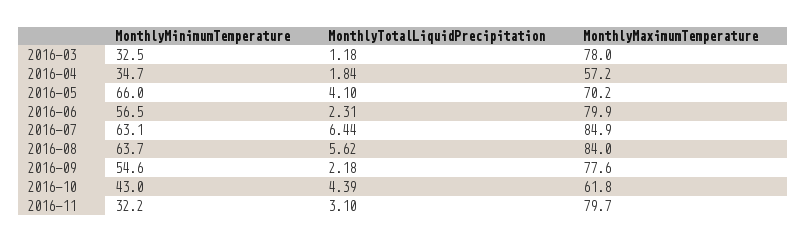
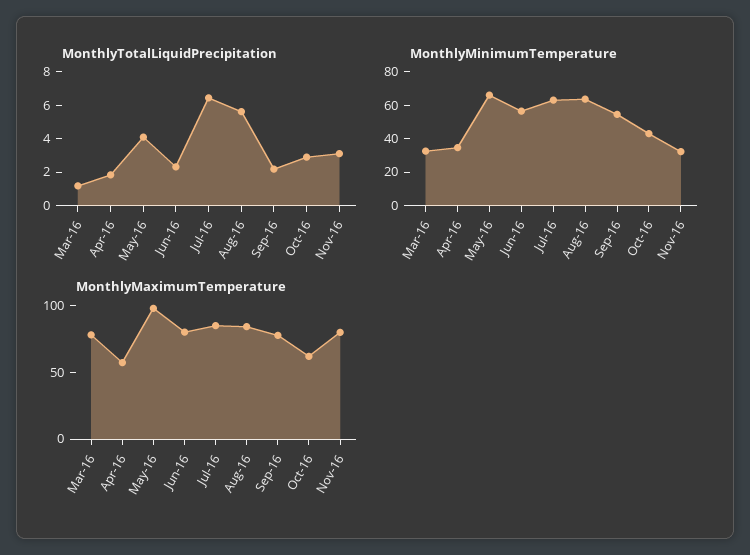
  {
    "MonthlyMinimumTemperature": {
      "2016-03": 32.5,
      "2016-04": 34.7,
      "2016-05": 66,
      "2016-06": 56.5,
      "2016-07": 63.1,
      "2016-08": 63.7,
      "2016-09": 54.6,
      "2016-10": 43,
      "2016-11": 32.2
    },
    "MonthlyTotalLiquidPrecipitation": {
      "2016-03": 1.18,
      "2016-04": 1.84,
      "2016-05": 4.1,
      "2016-06": 2.31,
      "2016-07": 6.44,
      "2016-08": 5.62,
      "2016-09": 2.18,
-     "2016-10": 4.39,
+     "2016-10": 3,
      "2016-11": 3.1
    },
    "MonthlyMaximumTemperature": {
      "2016-03": 78,
      "2016-04": 57.2,
-     "2016-05": 70.2,
+     "2016-05": 100,
      "2016-06": 79.9,
      "2016-07": 84.9,
      "2016-08": 84,
      "2016-09": 77.6,
      "2016-10": 61.8,
      "2016-11": 79.7
    }
  }

